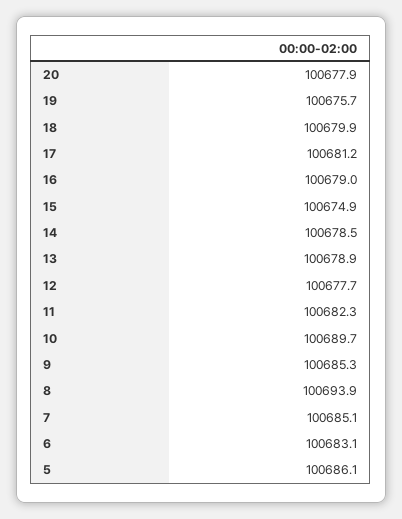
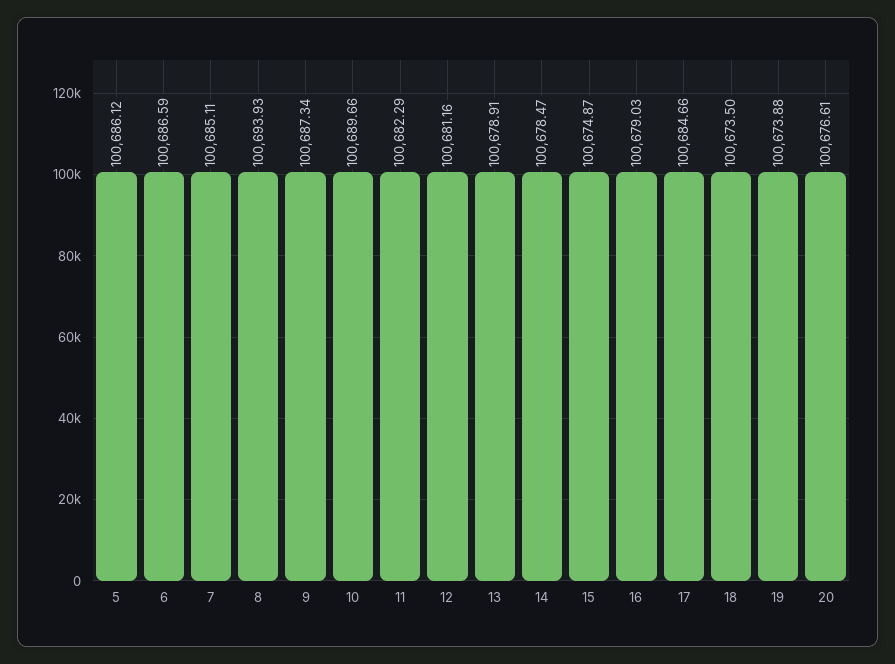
  {
-   "20": 100677.9,
+   "20": 100676.61,
-   "19": 100675.7,
+   "19": 100673.88,
-   "18": 100679.9,
+   "18": 100673.5,
-   "17": 100681.2,
+   "17": 100684.66,
    "16": 100679.03,
    "15": 100674.87,
    "14": 100678.47,
    "13": 100678.91,
-   "12": 100677.7,
+   "12": 100681.16,
    "11": 100682.29,
    "10": 100689.66,
-   "9": 100685.3,
+   "9": 100687.34,
    "8": 100693.93,
    "7": 100685.11,
-   "6": 100683.1,
+   "6": 100686.59,
    "5": 100686.12
  }

